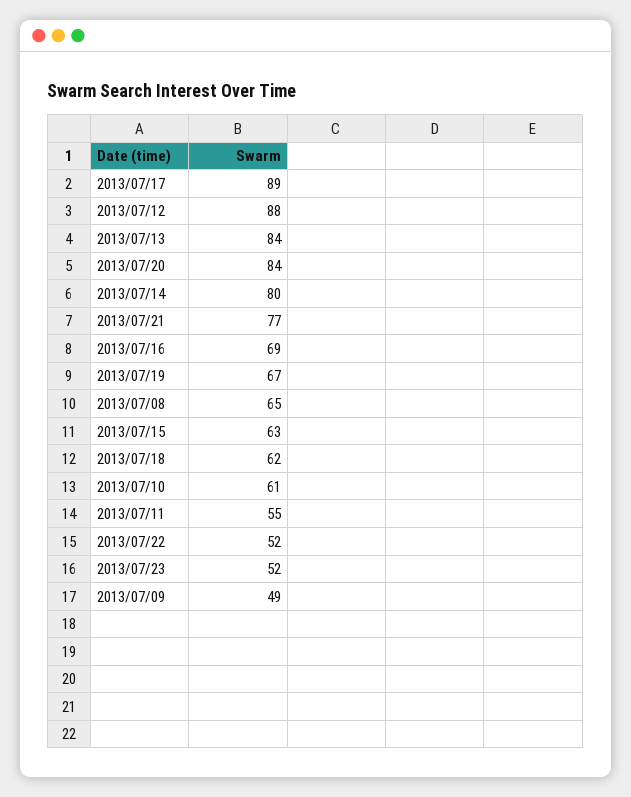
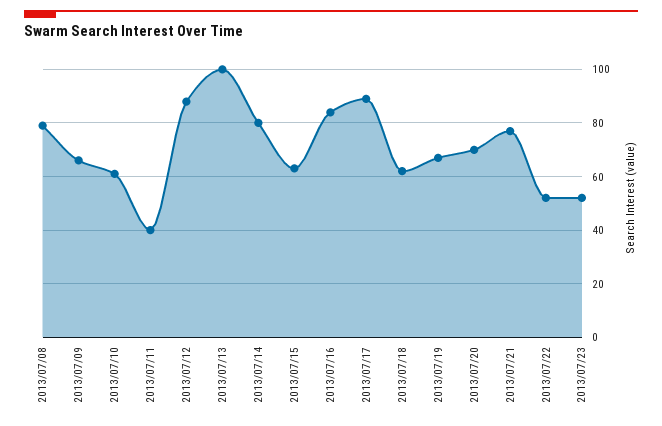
  {
    "2013/07/17": 89,
    "2013/07/12": 88,
-   "2013/07/13": 84,
+   "2013/07/13": 100,
-   "2013/07/20": 84,
+   "2013/07/20": 70,
    "2013/07/14": 80,
    "2013/07/21": 77,
-   "2013/07/16": 69,
+   "2013/07/16": 85,
    "2013/07/19": 67,
-   "2013/07/08": 65,
+   "2013/07/08": 80,
    "2013/07/15": 63,
    "2013/07/18": 62,
    "2013/07/10": 61,
-   "2013/07/11": 55,
+   "2013/07/11": 40,
    "2013/07/22": 52,
    "2013/07/23": 52,
-   "2013/07/09": 49
+   "2013/07/09": 65
  }

